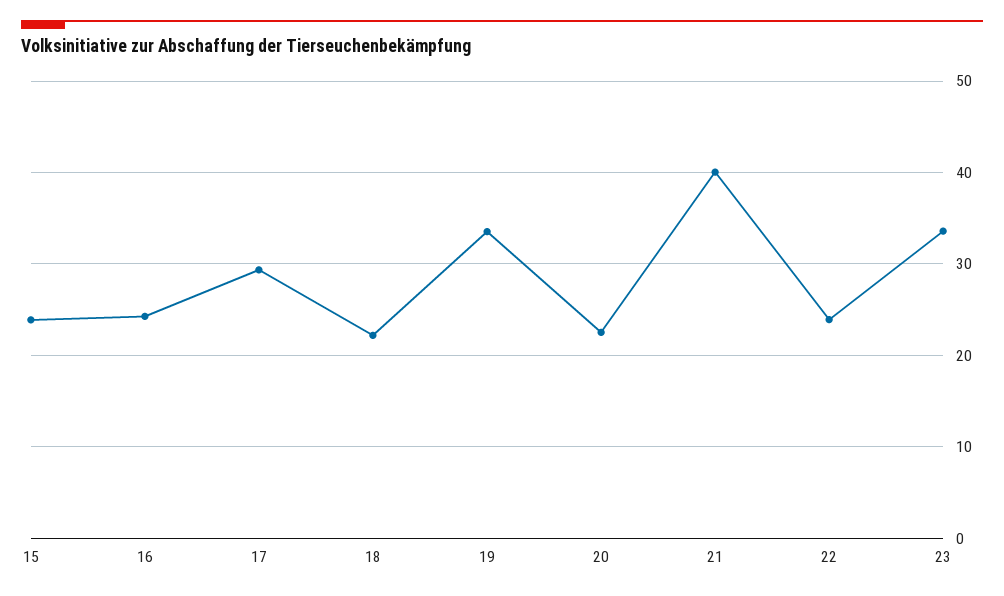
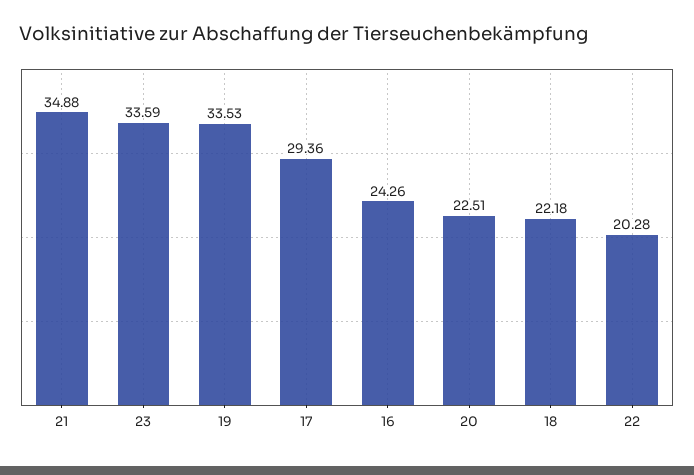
  {
-   "15": 24,
    "16": 24.26,
    "17": 29.36,
    "18": 22.18,
    "19": 33.53,
    "20": 22.51,
-   "21": 40,
+   "21": 34.88,
-   "22": 24,
+   "22": 20.28,
    "23": 33.59
  }

